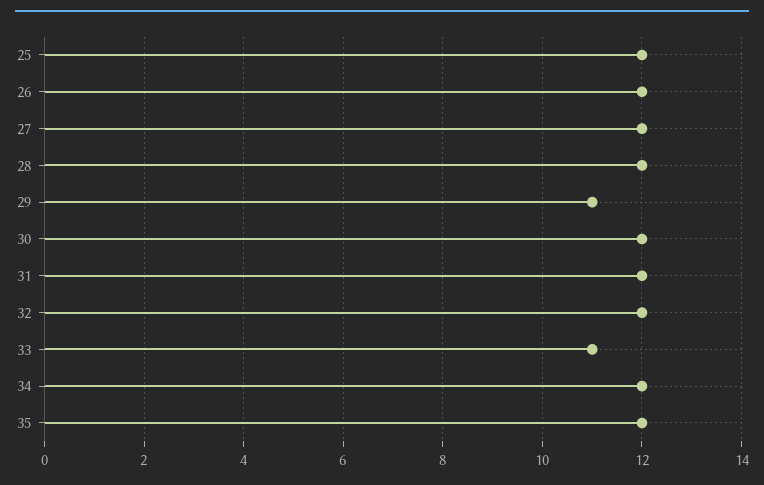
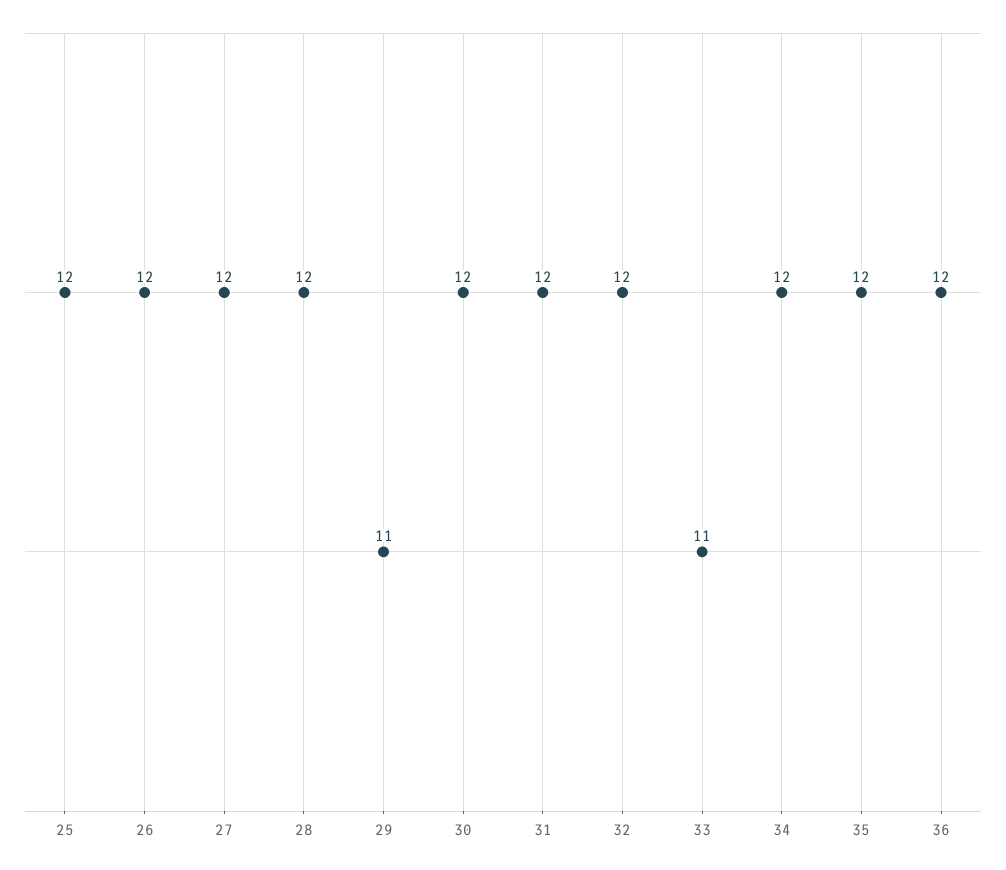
  {
    "25": 12,
    "26": 12,
    "27": 12,
    "28": 12,
    "29": 11,
    "30": 12,
    "31": 12,
    "32": 12,
    "33": 11,
    "34": 12,
-   "35": 12
+   "35": 12,
+   "36": 12
  }

